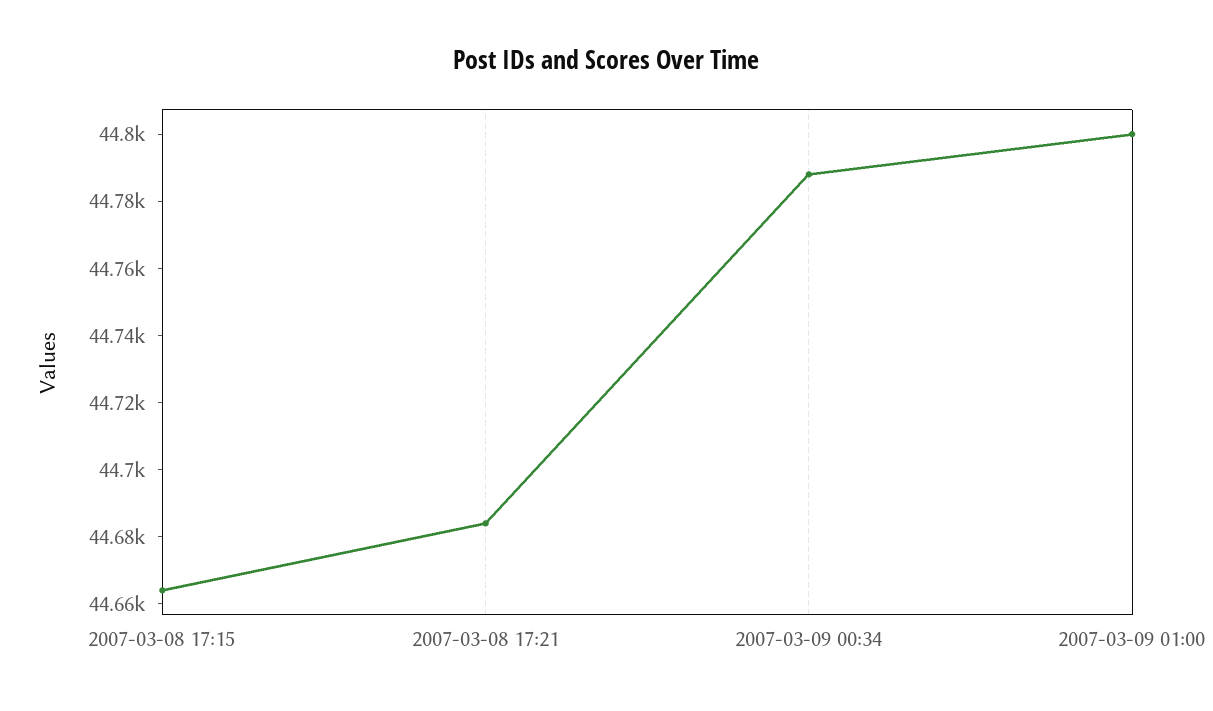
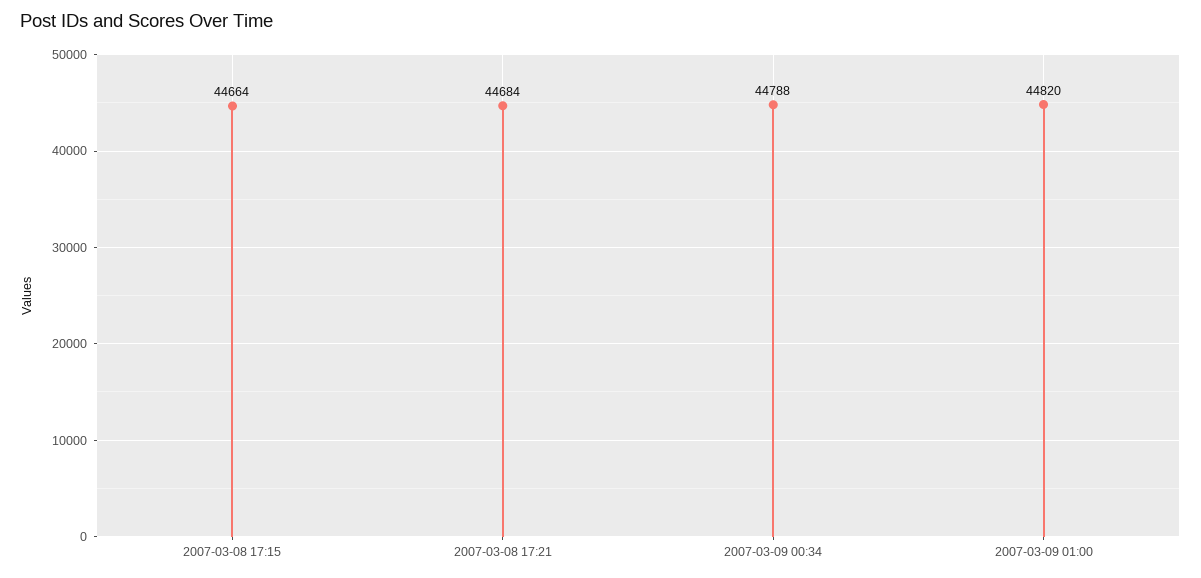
  {
    "2007-03-08 17:15": 44664,
    "2007-03-08 17:21": 44684,
    "2007-03-09 00:34": 44788,
-   "2007-03-09 01:00": 44800
+   "2007-03-09 01:00": 44820
  }

